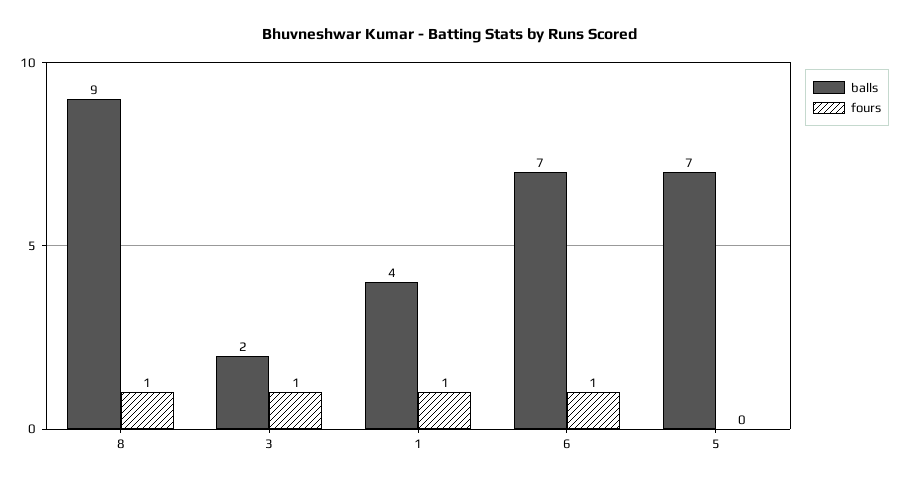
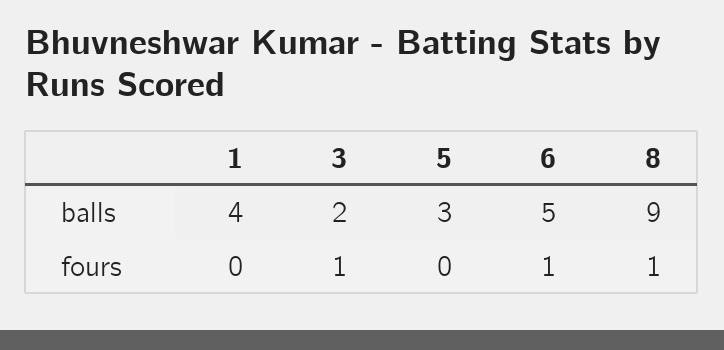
  {
    "balls": {
      "8": 9,
      "3": 2,
      "1": 4,
-     "6": 7,
+     "6": 5,
-     "5": 7
+     "5": 3
    },
    "fours": {
      "8": 1,
      "3": 1,
-     "1": 1,
+     "1": 0,
      "6": 1,
      "5": 0
    }
  }

